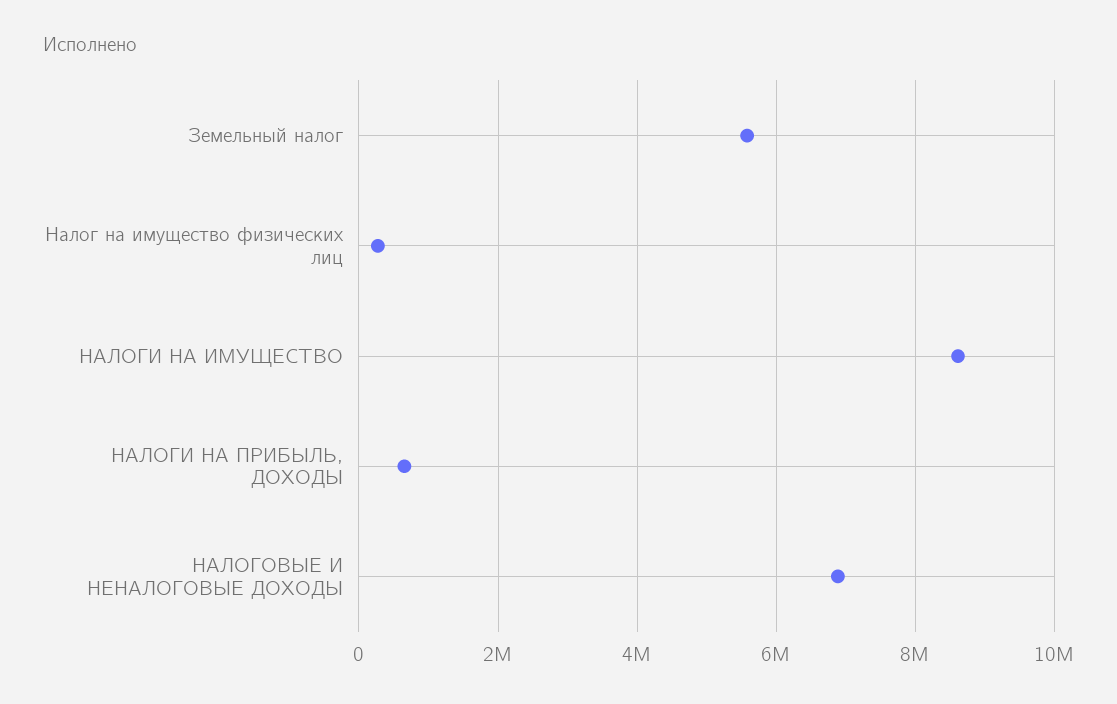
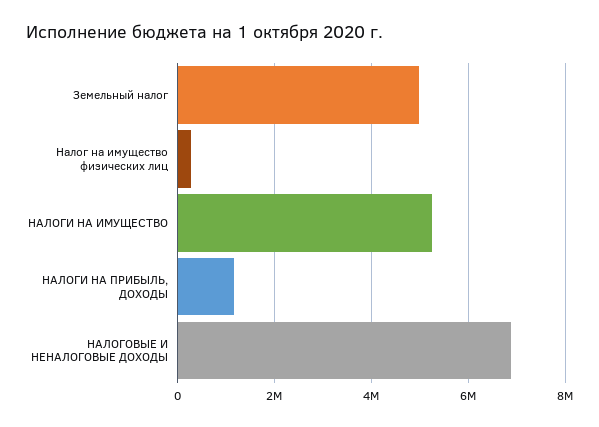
  {
-   "Земельный налог": 5600000,
+   "Земельный налог": 5000000,
    "Налог на имущество физических лиц": 200000,
-   "НАЛОГИ НА ИМУЩЕСТВО": 8600000,
+   "НАЛОГИ НА ИМУЩЕСТВО": 5200000,
-   "НАЛОГИ НА ПРИБЫЛЬ, ДОХОДЫ": 600000,
+   "НАЛОГИ НА ПРИБЫЛЬ, ДОХОДЫ": 1200000,
    "НАЛОГОВЫЕ И НЕНАЛОГОВЫЕ ДОХОДЫ": 6800000
  }

